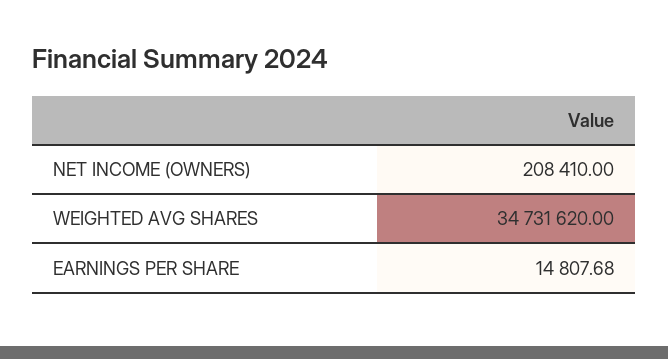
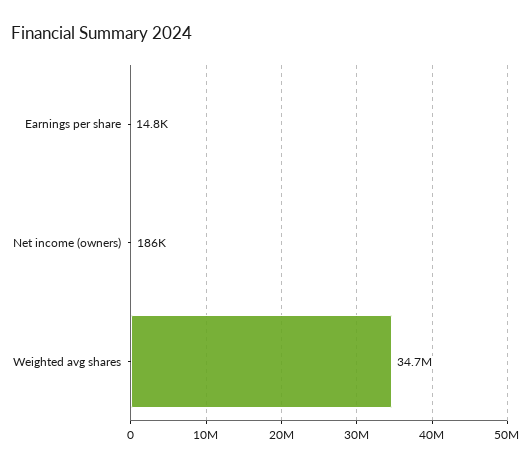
  {
-   "NET INCOME (OWNERS)": 208410,
+   "NET INCOME (OWNERS)": 186000,
    "WEIGHTED AVG SHARES": 34731620,
    "EARNINGS PER SHARE": 14807.68
  }

